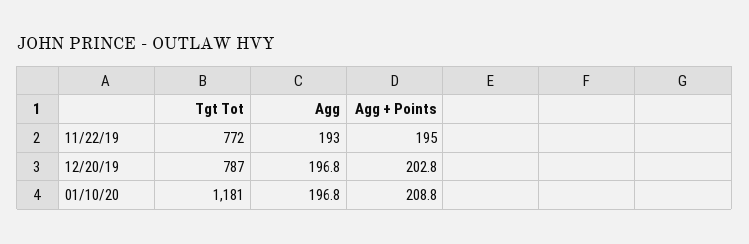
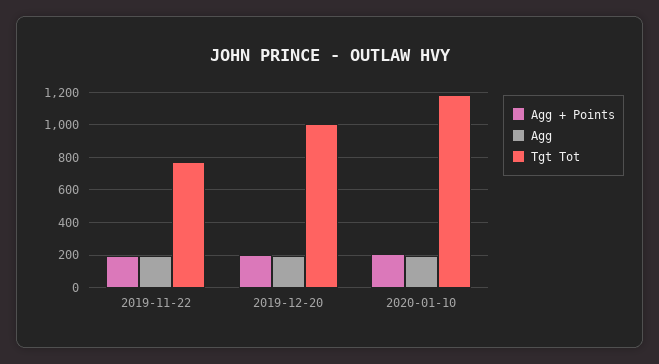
  {
    "Tgt Tot": {
      "11/22/19": 772,
-     "12/20/19": 787,
+     "12/20/19": 1000,
      "01/10/20": 1181
    },
    "Agg": {
      "11/22/19": 193,
      "12/20/19": 196.8,
      "01/10/20": 196.8
    },
    "Agg + Points": {
      "11/22/19": 195,
      "12/20/19": 202.8,
      "01/10/20": 208.8
    }
  }

